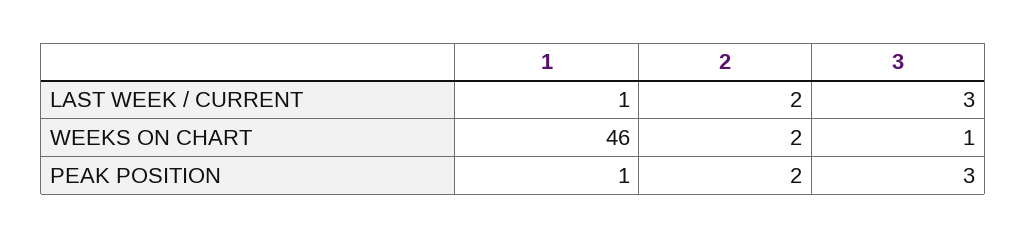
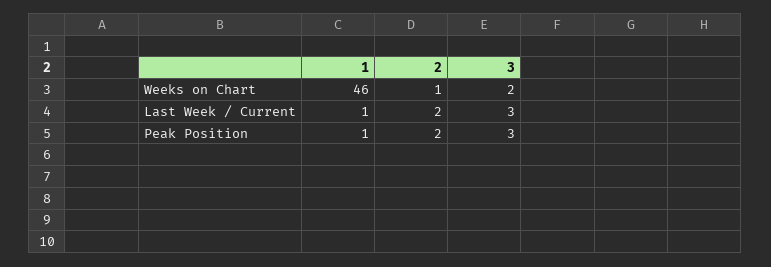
  {
    "1": {
      "LAST WEEK / CURRENT": 1,
      "WEEKS ON CHART": 46,
      "PEAK POSITION": 1
    },
    "2": {
      "LAST WEEK / CURRENT": 2,
-     "WEEKS ON CHART": 2,
+     "WEEKS ON CHART": 1,
      "PEAK POSITION": 2
    },
    "3": {
      "LAST WEEK / CURRENT": 3,
-     "WEEKS ON CHART": 1,
+     "WEEKS ON CHART": 2,
      "PEAK POSITION": 3
    }
  }

